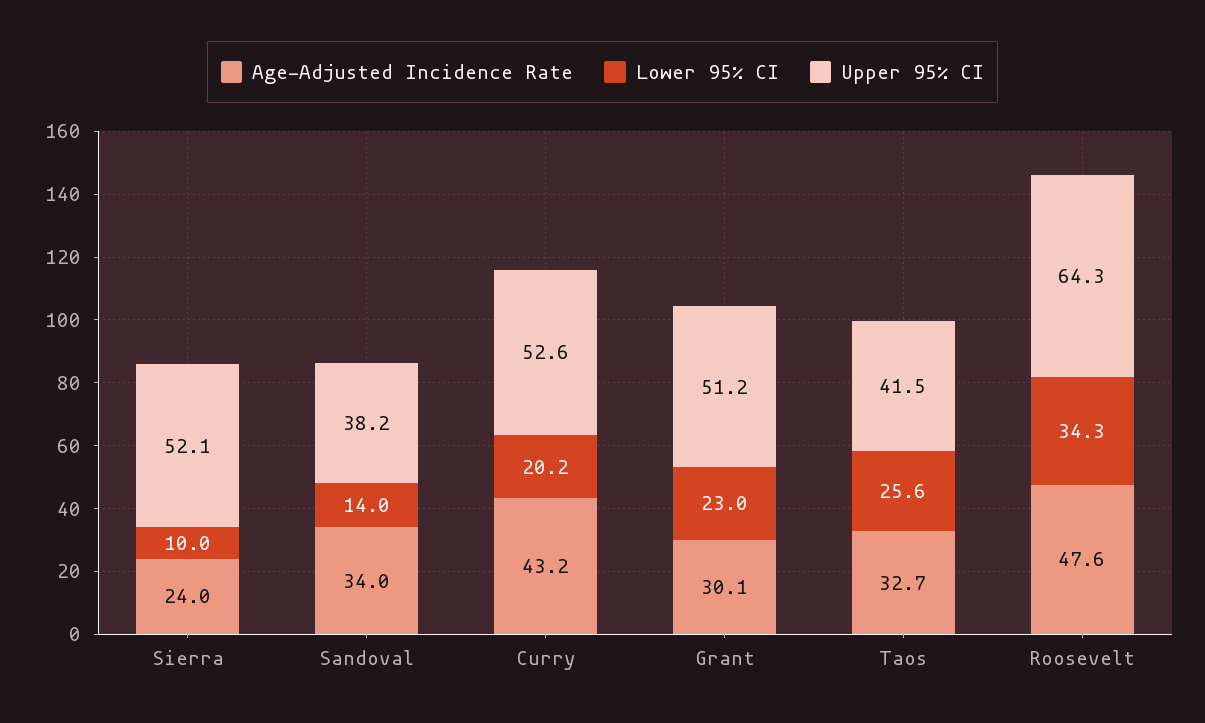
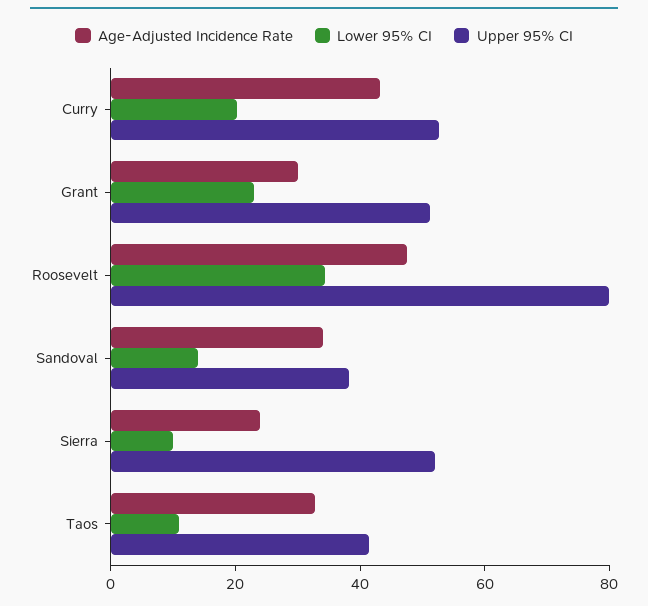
  {
    "Age-Adjusted Incidence Rate": {
      "Sierra": 24,
      "Sandoval": 34,
      "Curry": 43.2,
      "Grant": 30.1,
      "Taos": 32.7,
      "Roosevelt": 47.6
    },
    "Lower 95% CI": {
      "Sierra": 10,
      "Sandoval": 14,
      "Curry": 20.2,
      "Grant": 23,
-     "Taos": 25.6,
+     "Taos": 10,
      "Roosevelt": 34.3
    },
    "Upper 95% CI": {
      "Sierra": 52.1,
      "Sandoval": 38.2,
      "Curry": 52.6,
      "Grant": 51.2,
      "Taos": 41.5,
-     "Roosevelt": 64.3
+     "Roosevelt": 80
    }
  }

